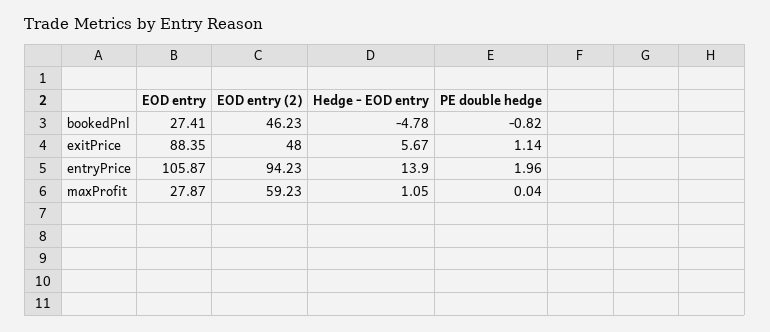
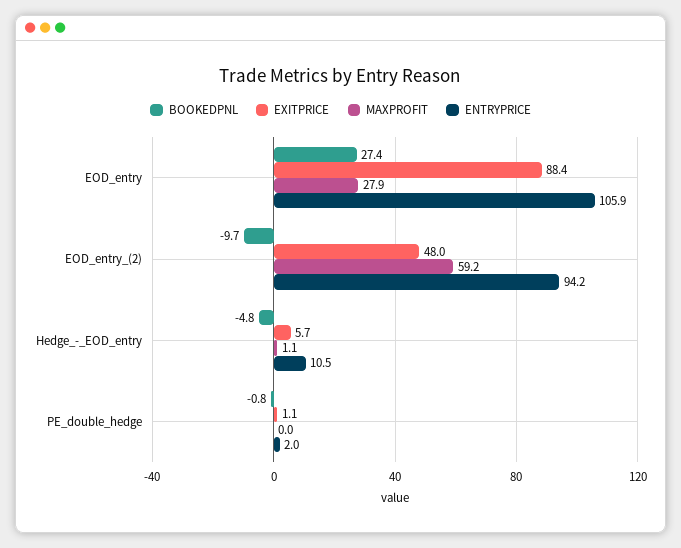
  {
    "bookedPnl": {
      "EOD entry": 27.41,
-     "EOD entry (2)": 46.23,
+     "EOD entry (2)": -9.7,
      "Hedge - EOD entry": -4.78,
      "PE double hedge": -0.82
    },
    "exitPrice": {
      "EOD entry": 88.35,
      "EOD entry (2)": 48,
      "Hedge - EOD entry": 5.67,
      "PE double hedge": 1.14
    },
    "entryPrice": {
      "EOD entry": 105.87,
      "EOD entry (2)": 94.23,
-     "Hedge - EOD entry": 13.9,
+     "Hedge - EOD entry": 10.5,
      "PE double hedge": 1.96
    },
    "maxProfit": {
      "EOD entry": 27.87,
      "EOD entry (2)": 59.23,
      "Hedge - EOD entry": 1.05,
      "PE double hedge": 0.04
    }
  }

